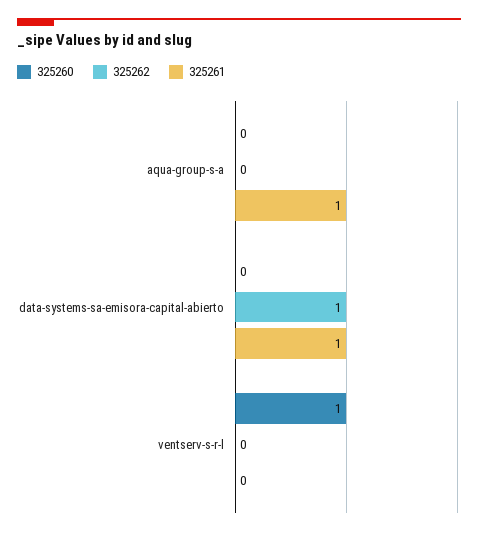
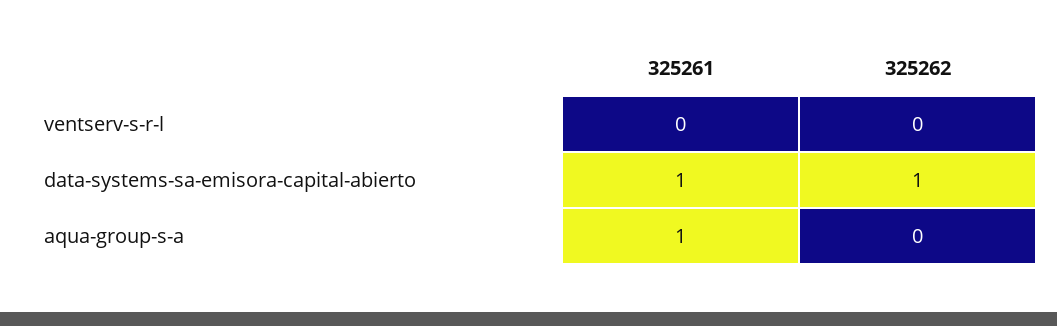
  {
-   "325260": {
-     "aqua-group-s-a": 0,
-     "data-systems-sa-emisora-capital-abierto": 0,
-     "ventserv-s-r-l": 1
-   },
    "325262": {
      "aqua-group-s-a": 0,
      "data-systems-sa-emisora-capital-abierto": 1,
      "ventserv-s-r-l": 0
    },
    "325261": {
      "aqua-group-s-a": 1,
      "data-systems-sa-emisora-capital-abierto": 1,
      "ventserv-s-r-l": 0
    }
  }

